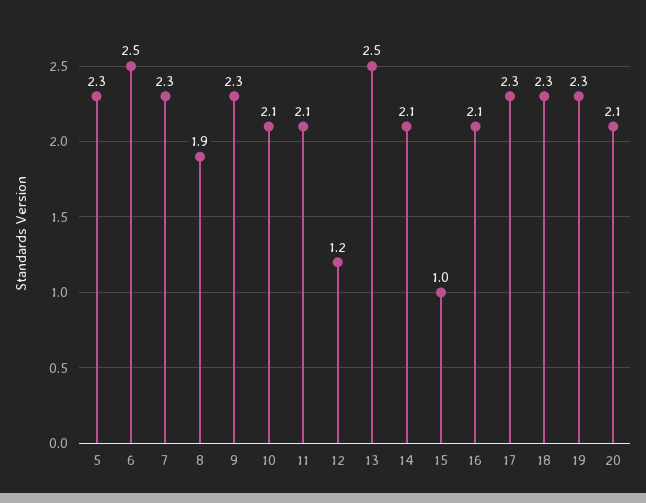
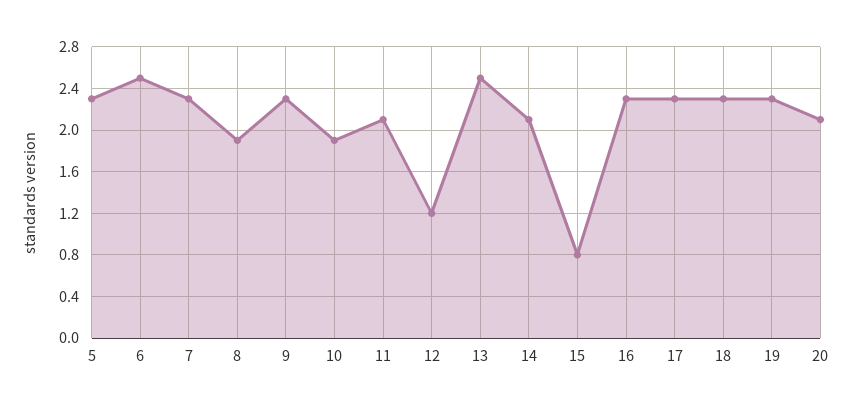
  {
    "5": 2.3,
    "6": 2.5,
    "7": 2.3,
    "8": 1.9,
    "9": 2.3,
-   "10": 2.1,
+   "10": 1.9,
    "11": 2.1,
    "12": 1.2,
    "13": 2.5,
    "14": 2.1,
-   "15": 1,
+   "15": 0.8,
-   "16": 2.1,
+   "16": 2.3,
    "17": 2.3,
    "18": 2.3,
    "19": 2.3,
    "20": 2.1
  }

